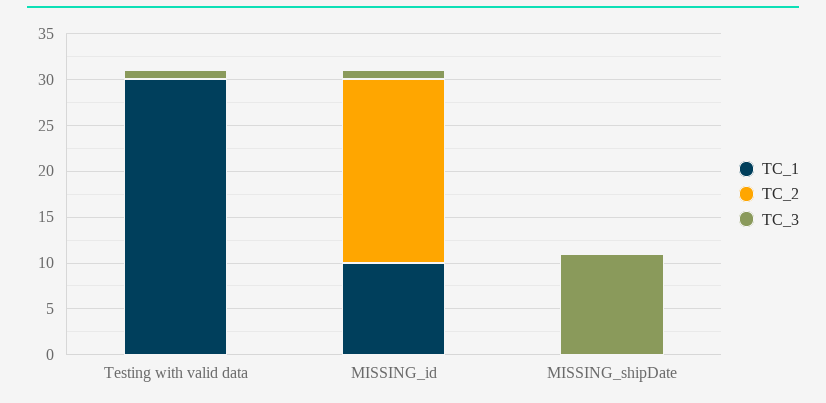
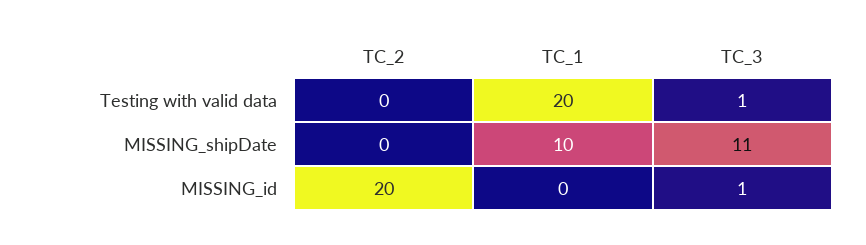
  {
    "TC_1": {
-     "Testing with valid data": 30,
+     "Testing with valid data": 20,
-     "MISSING_id": 10,
+     "MISSING_id": 0,
-     "MISSING_shipDate": 0
+     "MISSING_shipDate": 10
    },
    "TC_2": {
      "Testing with valid data": 0,
      "MISSING_id": 20,
      "MISSING_shipDate": 0
    },
    "TC_3": {
      "Testing with valid data": 1,
      "MISSING_id": 1,
      "MISSING_shipDate": 11
    }
  }

